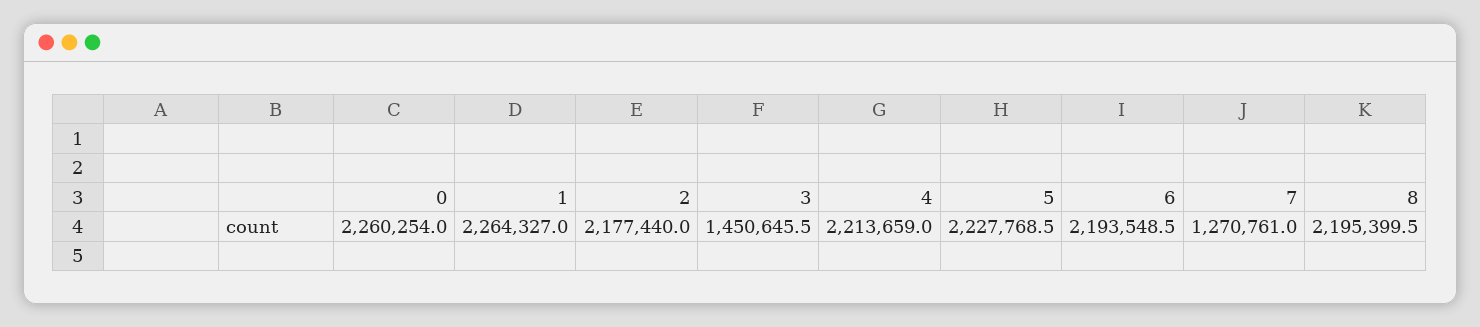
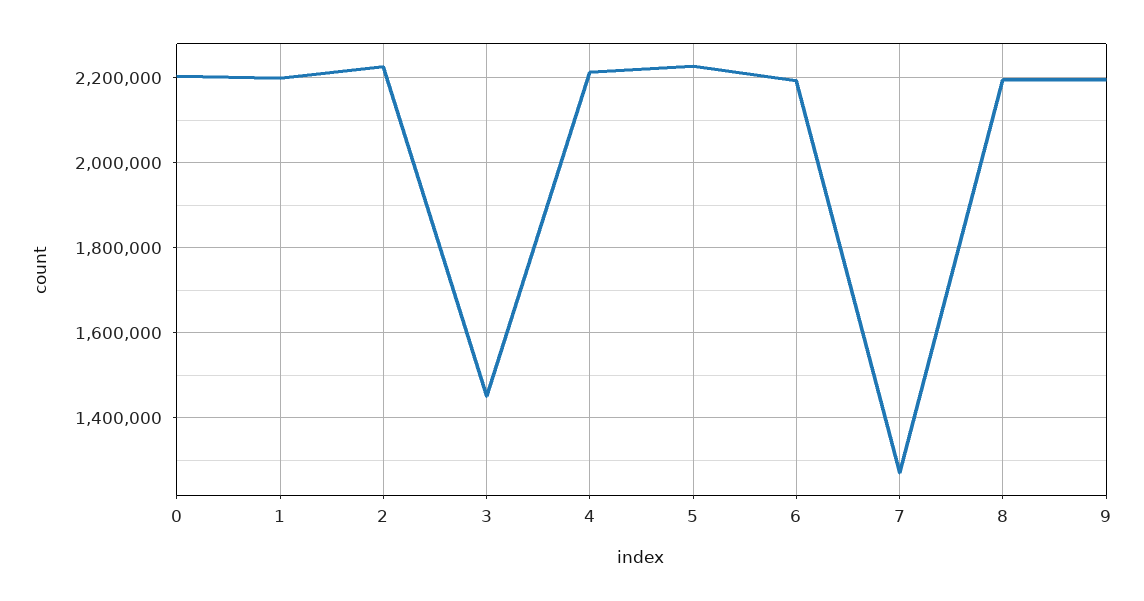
  {
-   "0": 2260254,
+   "0": 2200000,
-   "1": 2264327,
+   "1": 2200000,
-   "2": 2177440,
+   "2": 2220000,
    "3": 1450645.5,
    "4": 2213659,
    "5": 2227768.5,
    "6": 2193548.5,
    "7": 1270761,
-   "8": 2195399.5
+   "8": 2195399.5,
+   "9": 2200000
  }

